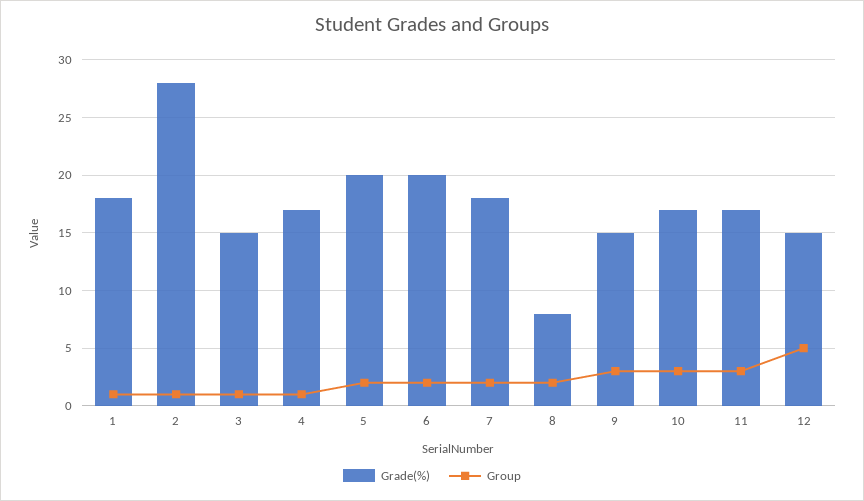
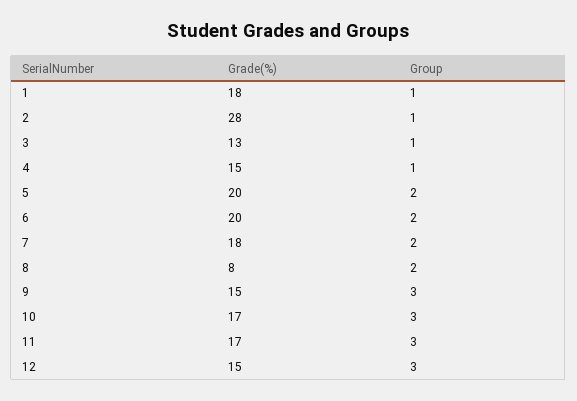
  {
    "Grade(%)": {
      "1": 18,
      "2": 28,
-     "3": 15,
+     "3": 13,
-     "4": 17,
+     "4": 15,
      "5": 20,
      "6": 20,
      "7": 18,
      "8": 8,
      "9": 15,
      "10": 17,
      "11": 17,
      "12": 15
    },
    "Group": {
      "1": 1,
      "2": 1,
      "3": 1,
      "4": 1,
      "5": 2,
      "6": 2,
      "7": 2,
      "8": 2,
      "9": 3,
      "10": 3,
      "11": 3,
-     "12": 5
+     "12": 3
    }
  }

